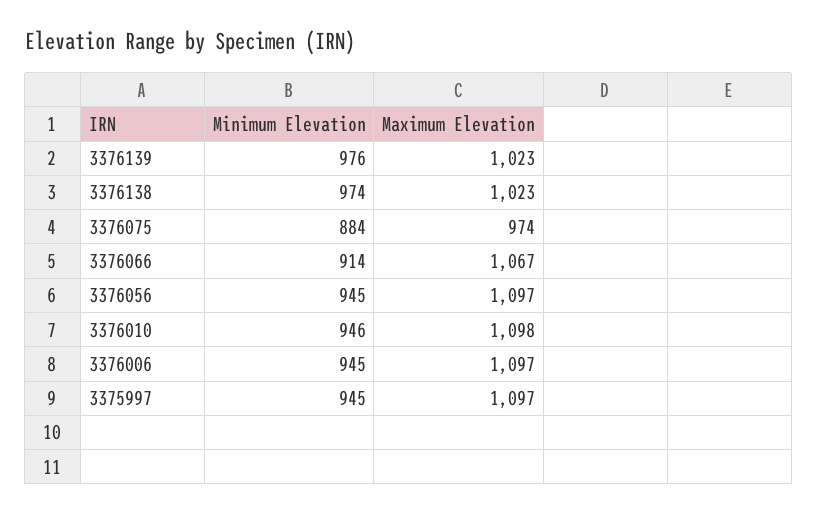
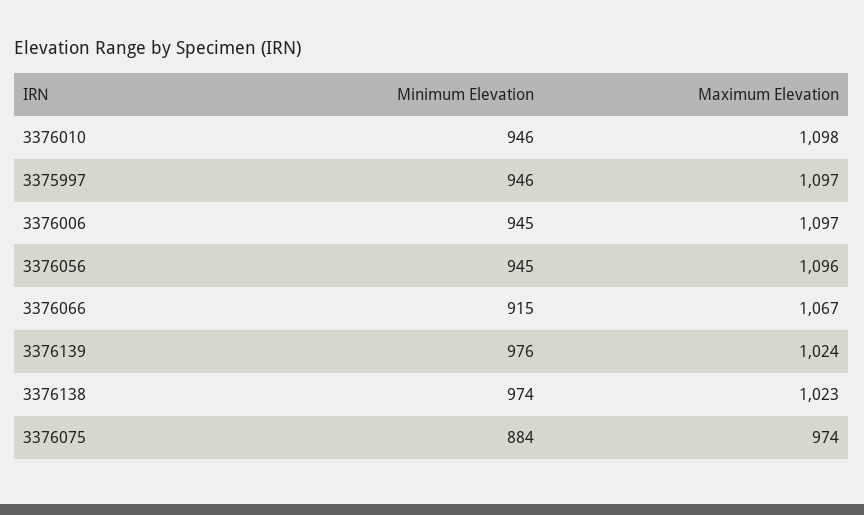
  {
    "Minimum Elevation": {
      "3376139": 976,
      "3376138": 974,
      "3376075": 884,
-     "3376066": 914,
+     "3376066": 915,
      "3376056": 945,
      "3376010": 946,
      "3376006": 945,
-     "3375997": 945
+     "3375997": 946
    },
    "Maximum Elevation": {
-     "3376139": 1023,
+     "3376139": 1024,
      "3376138": 1023,
      "3376075": 974,
      "3376066": 1067,
-     "3376056": 1097,
+     "3376056": 1096,
      "3376010": 1098,
      "3376006": 1097,
      "3375997": 1097
    }
  }

